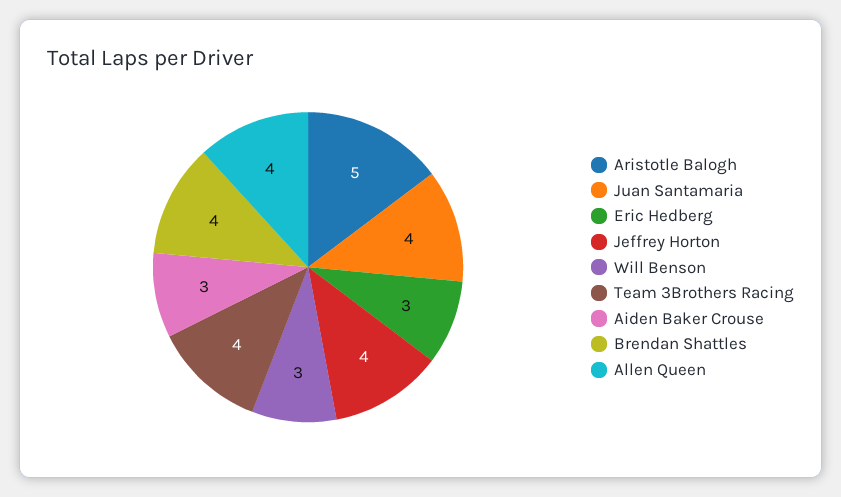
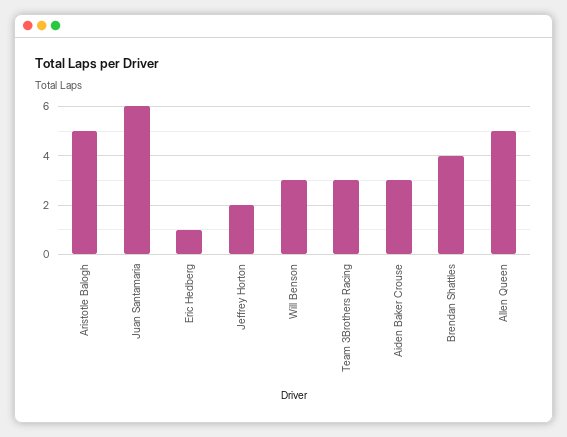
  {
    "Aristotle Balogh": 5,
-   "Juan Santamaria": 4,
+   "Juan Santamaria": 6,
-   "Eric Hedberg": 3,
+   "Eric Hedberg": 1,
-   "Jeffrey Horton": 4,
+   "Jeffrey Horton": 2,
    "Will Benson": 3,
-   "Team 3Brothers Racing": 4,
+   "Team 3Brothers Racing": 3,
    "Aiden Baker Crouse": 3,
    "Brendan Shattles": 4,
-   "Allen Queen": 4
+   "Allen Queen": 5
  }

